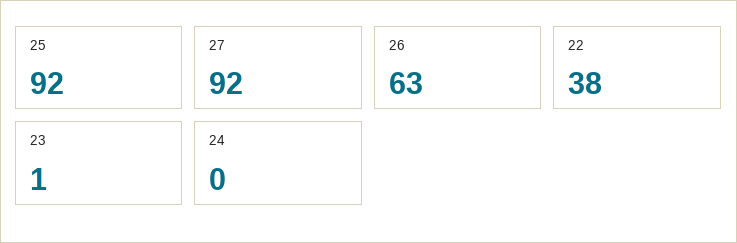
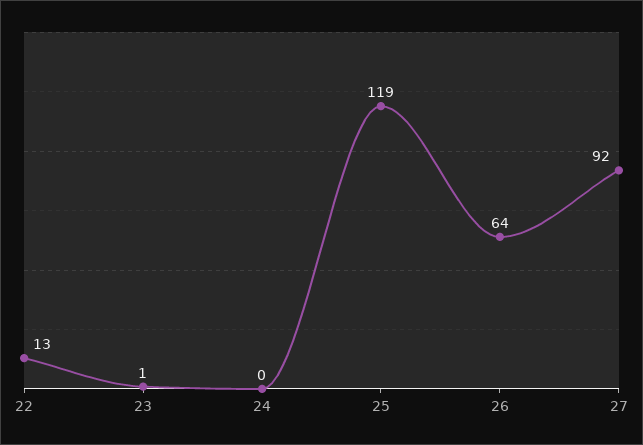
  {
-   "25": 92,
+   "25": 119,
    "27": 92,
-   "26": 63,
+   "26": 64,
-   "22": 38,
+   "22": 13,
    "23": 1,
    "24": 0
  }

